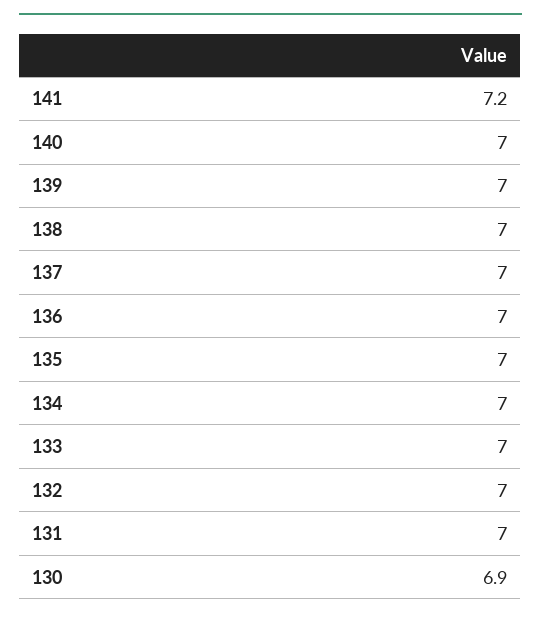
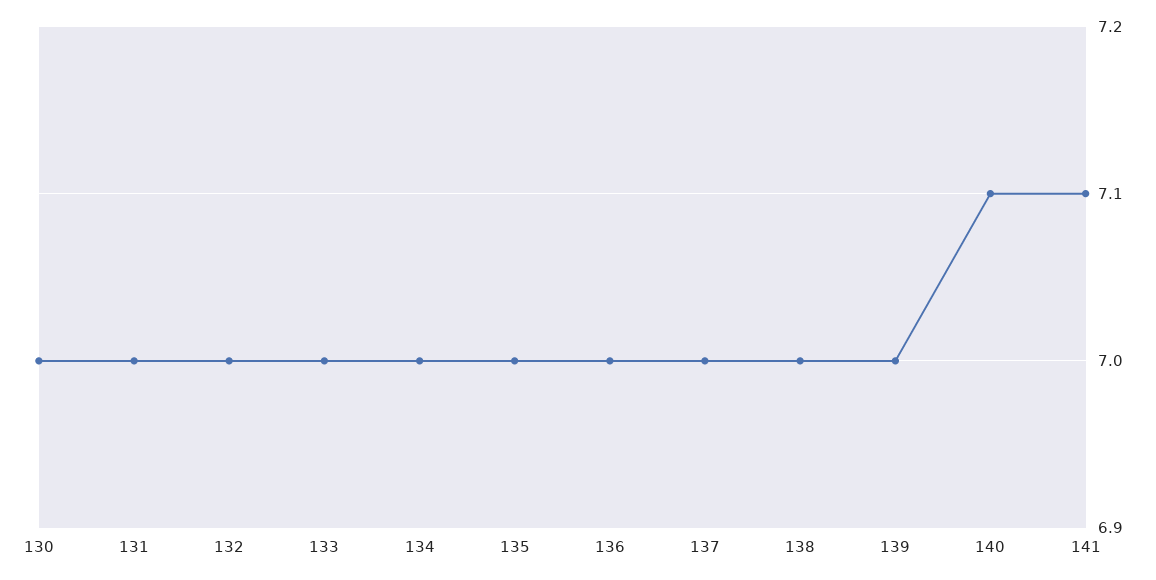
  {
-   "141": 7.2,
+   "141": 7.1,
-   "140": 7,
+   "140": 7.1,
    "139": 7,
    "138": 7,
    "137": 7,
    "136": 7,
    "135": 7,
    "134": 7,
    "133": 7,
    "132": 7,
    "131": 7,
-   "130": 6.9
+   "130": 7
  }

